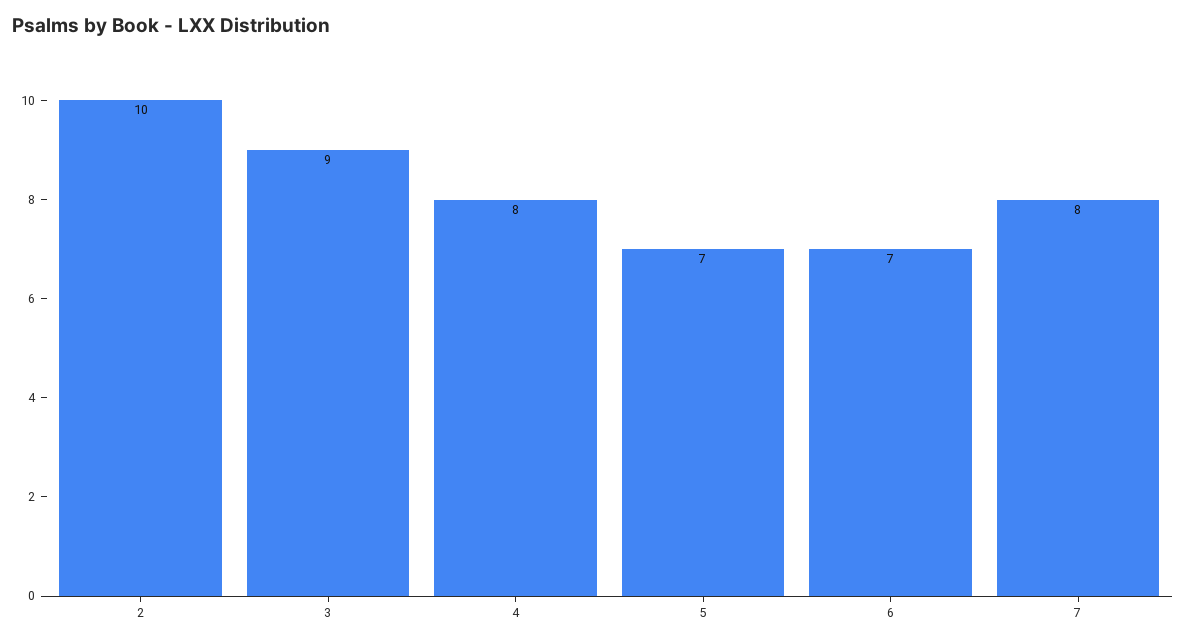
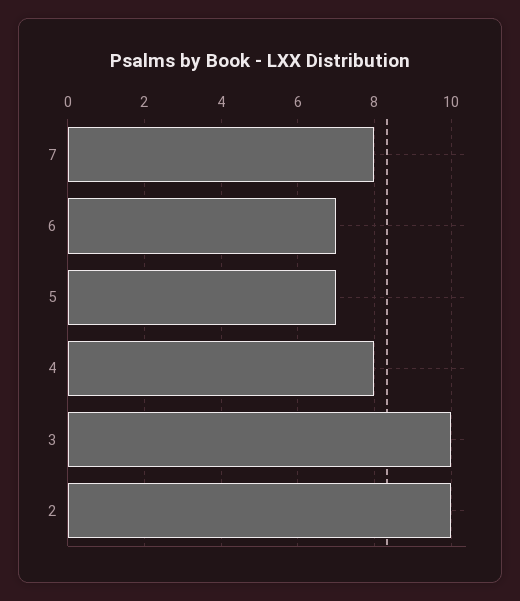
  {
    "2": 10,
-   "3": 9,
+   "3": 10,
    "4": 8,
    "5": 7,
    "6": 7,
    "7": 8
  }

